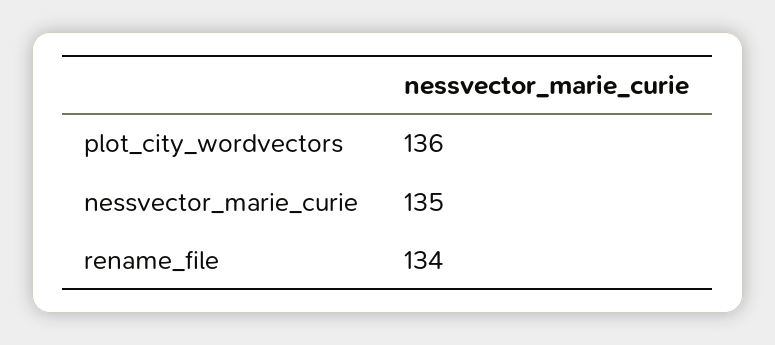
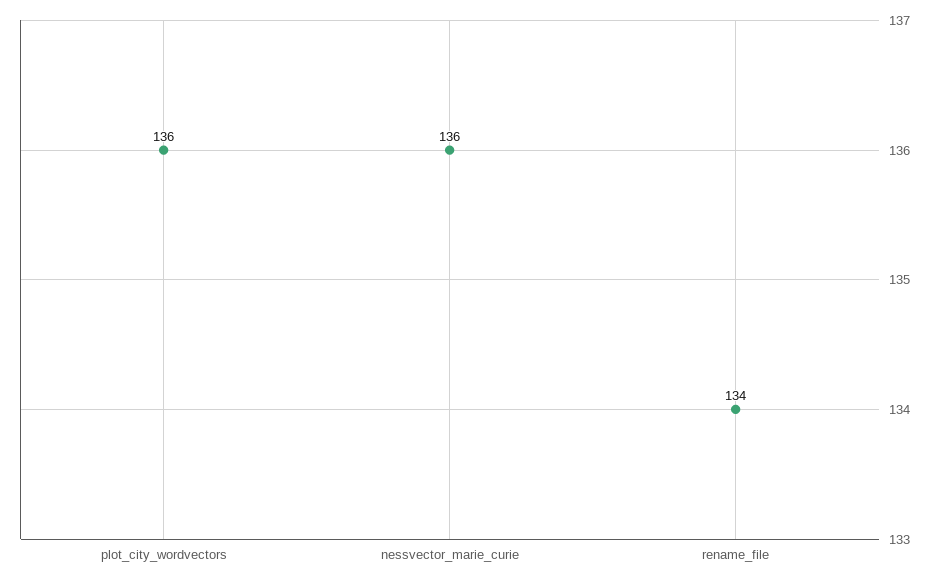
  {
    "plot_city_wordvectors": 136,
-   "nessvector_marie_curie": 135,
+   "nessvector_marie_curie": 136,
    "rename_file": 134
  }

